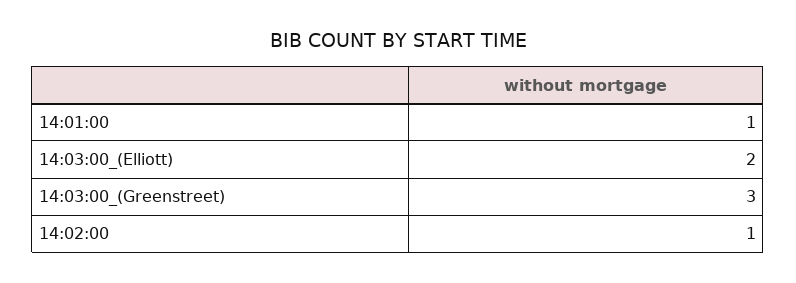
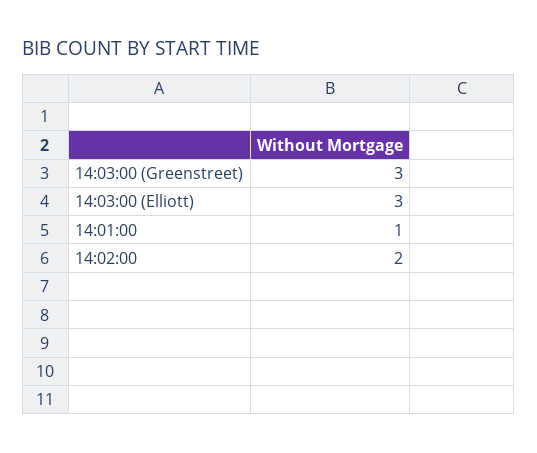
  {
    "14:01:00": 1,
-   "14:03:00_(Elliott)": 2,
+   "14:03:00_(Elliott)": 3,
    "14:03:00_(Greenstreet)": 3,
-   "14:02:00": 1
+   "14:02:00": 2
  }

